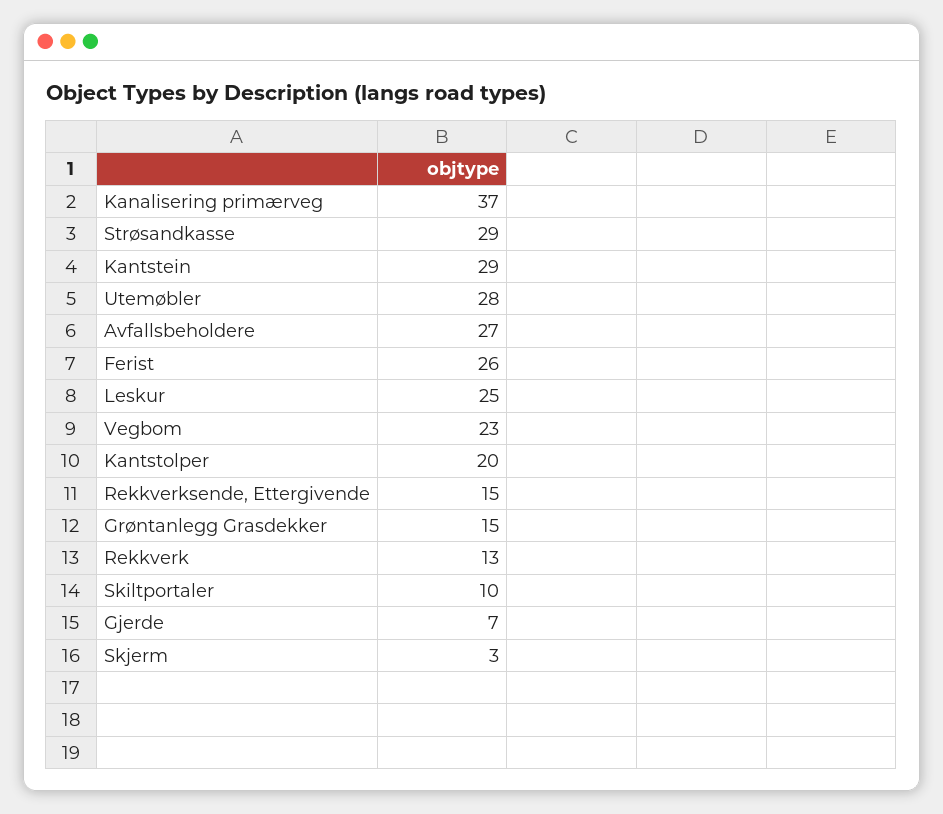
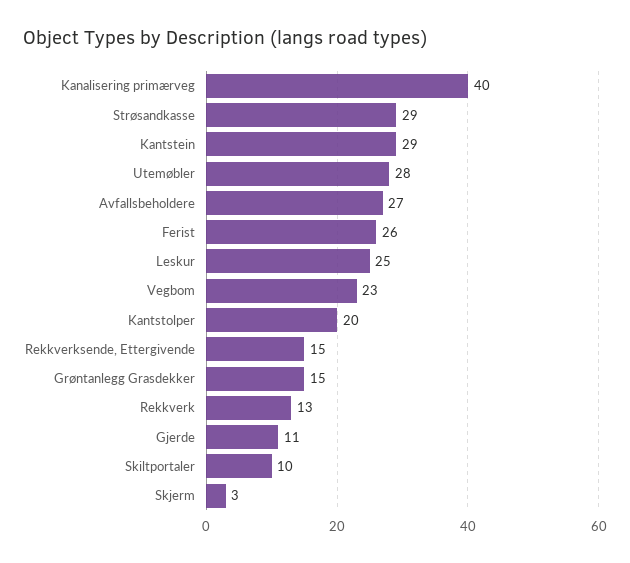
  {
-   "Kanalisering primærveg": 37,
+   "Kanalisering primærveg": 40,
    "Strøsandkasse": 29,
    "Kantstein": 29,
    "Utemøbler": 28,
    "Avfallsbeholdere": 27,
    "Ferist": 26,
    "Leskur": 25,
    "Vegbom": 23,
    "Kantstolper": 20,
    "Rekkverksende, Ettergivende": 15,
    "Grøntanlegg Grasdekker": 15,
    "Rekkverk": 13,
    "Skiltportaler": 10,
-   "Gjerde": 7,
+   "Gjerde": 11,
    "Skjerm": 3
  }

